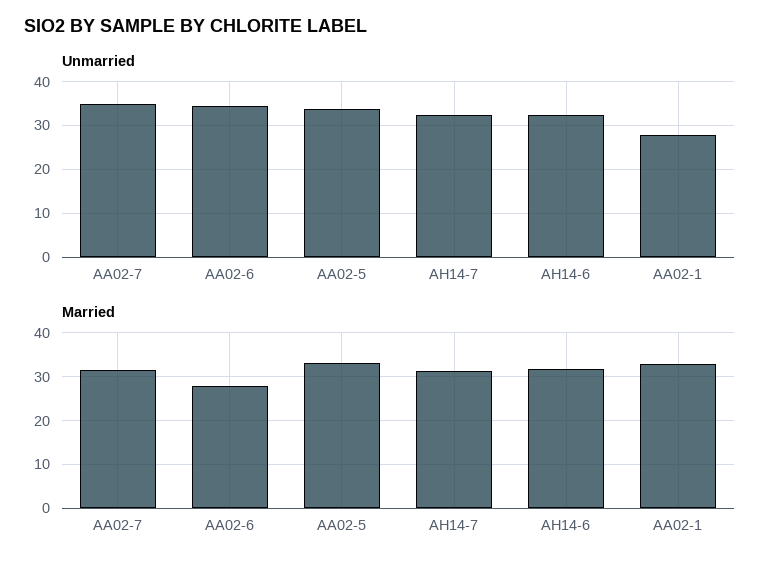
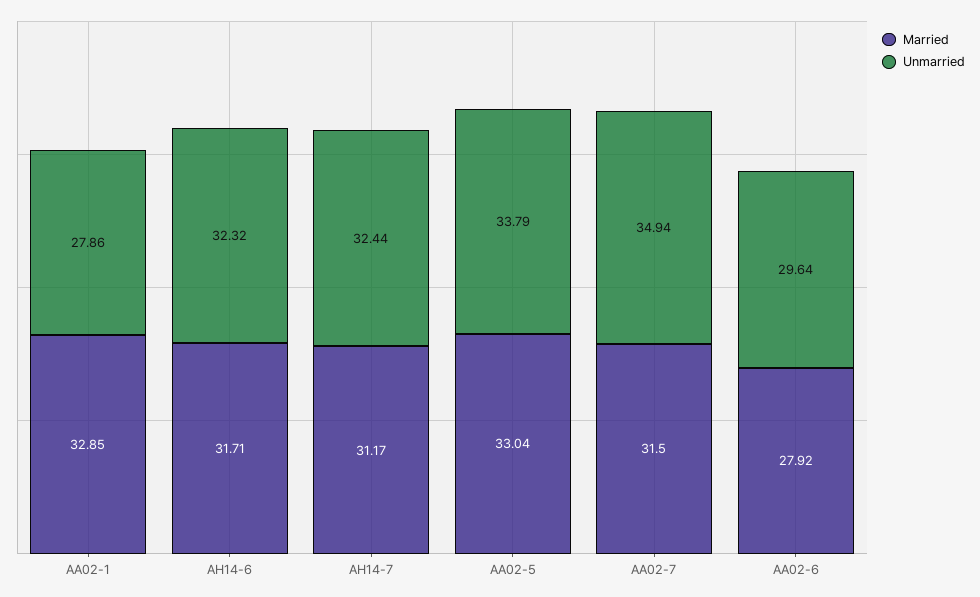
  {
    "Unmarried": {
      "AA02-7": 34.94,
-     "AA02-6": 34,
+     "AA02-6": 29.64,
      "AA02-5": 33.79,
      "AH14-7": 32.44,
      "AH14-6": 32.32,
      "AA02-1": 27.86
    },
    "Married": {
      "AA02-7": 31.5,
      "AA02-6": 27.92,
      "AA02-5": 33.04,
      "AH14-7": 31.17,
      "AH14-6": 31.71,
      "AA02-1": 32.85
    }
  }

